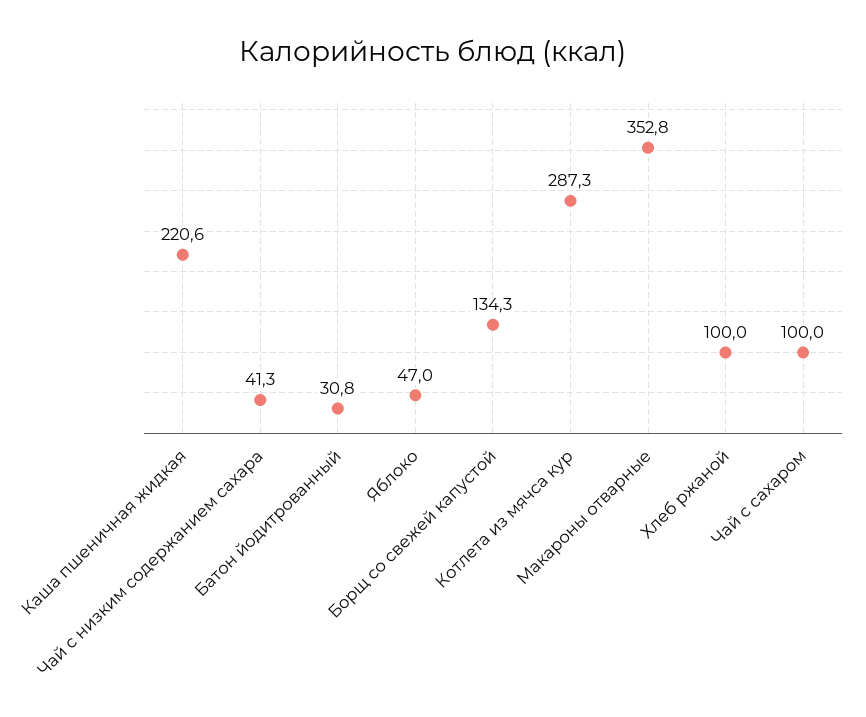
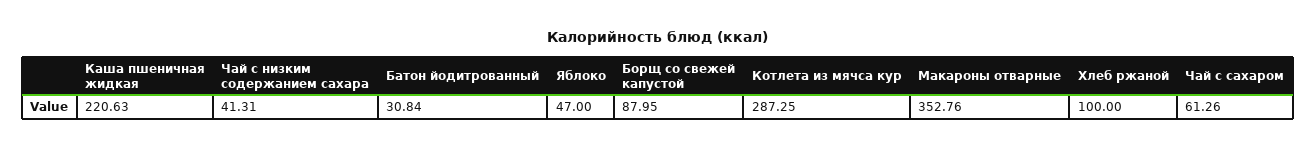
  {
    "Каша пшеничная жидкая": 220.63,
    "Чай с низким содержанием сахара": 41.31,
    "Батон йодитрованный": 30.84,
    "Яблоко": 47,
-   "Борщ со свежей капустой": 134.3,
+   "Борщ со свежей капустой": 87.95,
    "Котлета из мячса кур": 287.25,
    "Макароны отварные": 352.76,
    "Хлеб ржаной": 100,
-   "Чай с сахаром": 100
+   "Чай с сахаром": 61.26
  }

